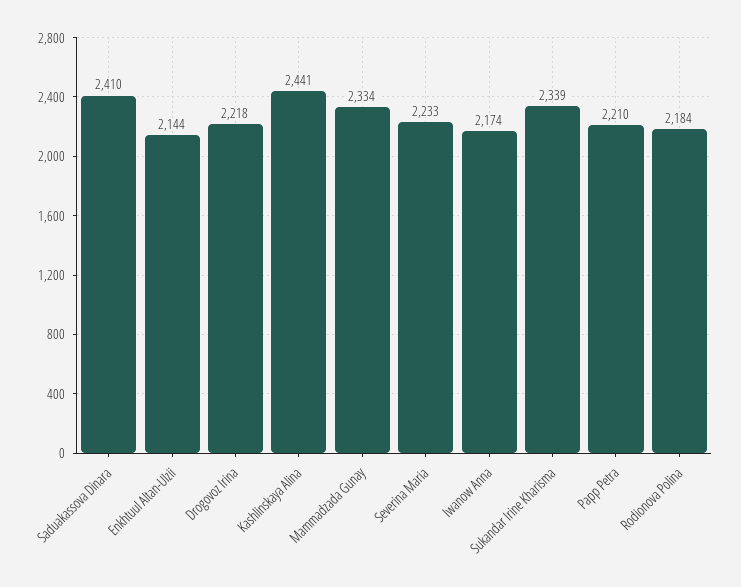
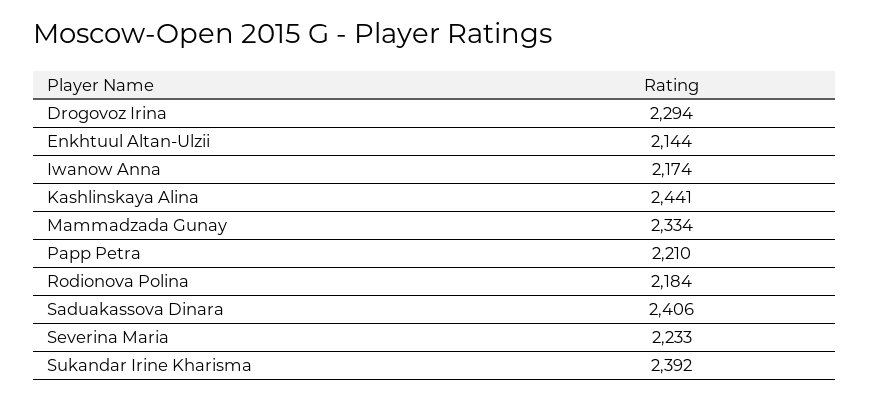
  {
-   "Saduakassova Dinara": 2410,
+   "Saduakassova Dinara": 2406,
    "Enkhtuul Altan-Ulzii": 2144,
-   "Drogovoz Irina": 2218,
+   "Drogovoz Irina": 2294,
    "Kashlinskaya Alina": 2441,
    "Mammadzada Gunay": 2334,
    "Severina Maria": 2233,
    "Iwanow Anna": 2174,
-   "Sukandar Irine Kharisma": 2339,
+   "Sukandar Irine Kharisma": 2392,
    "Papp Petra": 2210,
    "Rodionova Polina": 2184
  }

